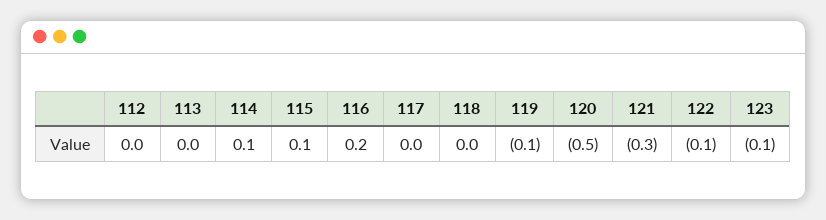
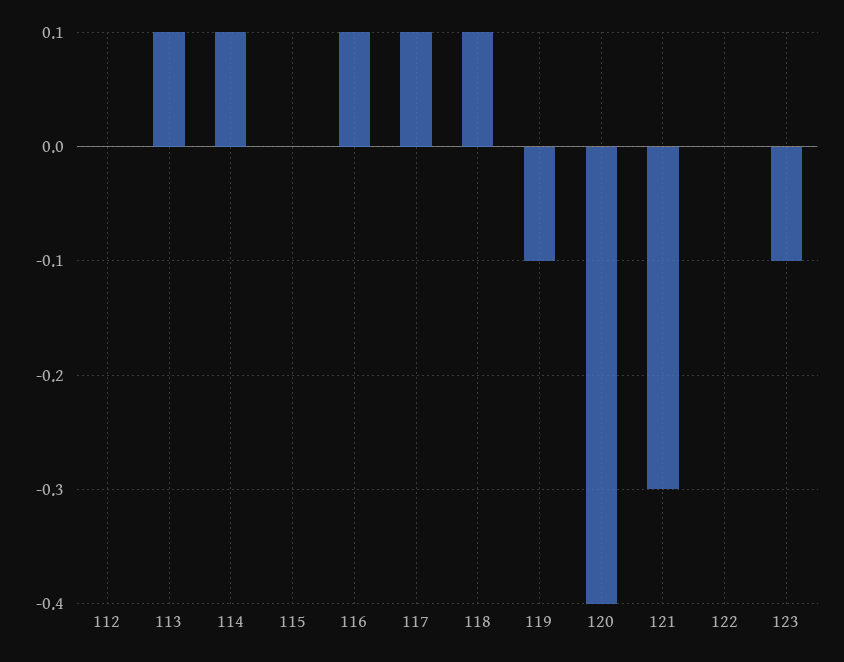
  {
    "112": 0,
-   "113": 0,
+   "113": 0.1,
    "114": 0.1,
-   "115": 0.1,
+   "115": 0,
-   "116": 0.2,
+   "116": 0.1,
-   "117": 0,
+   "117": 0.1,
-   "118": 0,
+   "118": 0.1,
    "119": -0.1,
-   "120": -0.5,
+   "120": -0.4,
    "121": -0.3,
-   "122": -0.1,
+   "122": 0,
    "123": -0.1
  }

